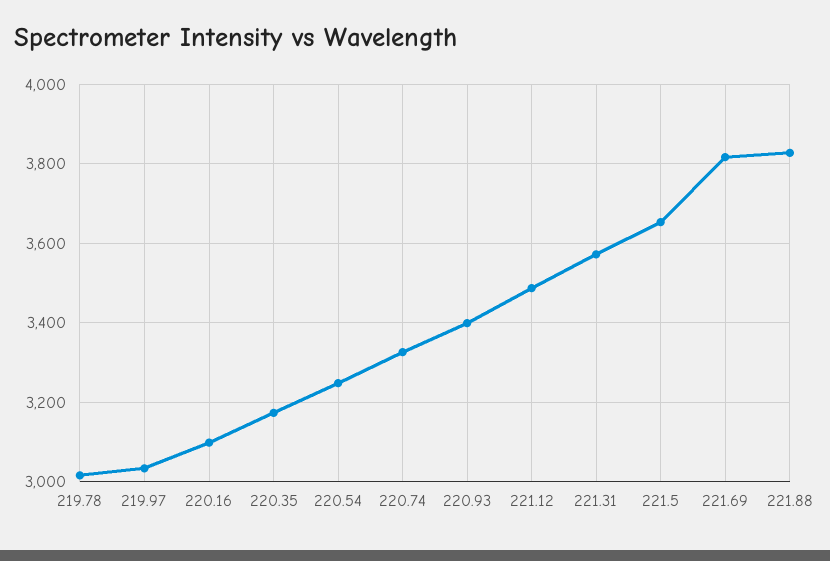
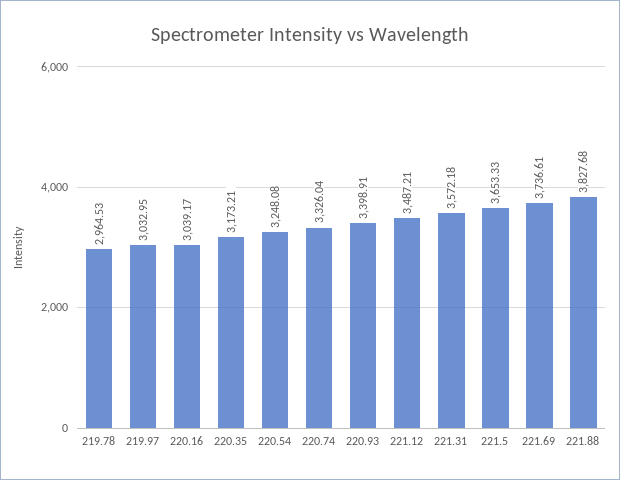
  {
-   "219.78": 3020,
+   "219.78": 2964.53,
    "219.97": 3032.95,
-   "220.16": 3100,
+   "220.16": 3039.17,
    "220.35": 3173.21,
    "220.54": 3248.08,
    "220.74": 3326.04,
    "220.93": 3398.91,
    "221.12": 3487.21,
    "221.31": 3572.18,
    "221.5": 3653.33,
-   "221.69": 3820,
+   "221.69": 3736.61,
    "221.88": 3827.68
  }

